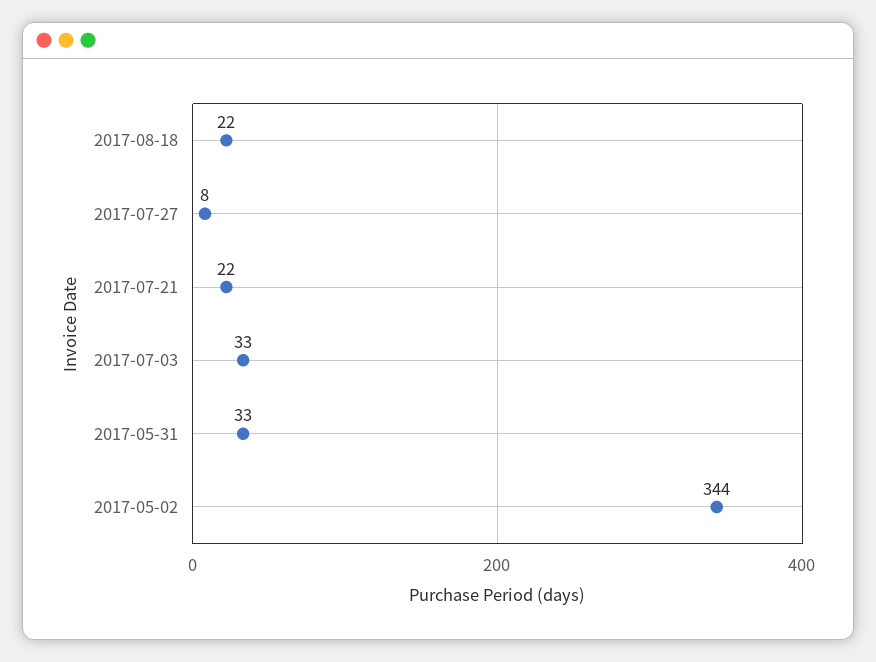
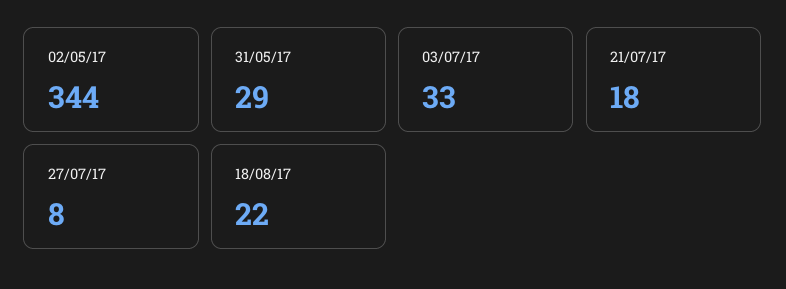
  {
    "2017-08-18": 22,
    "2017-07-27": 8,
-   "2017-07-21": 22,
+   "2017-07-21": 18,
    "2017-07-03": 33,
-   "2017-05-31": 33,
+   "2017-05-31": 29,
    "2017-05-02": 344
  }

